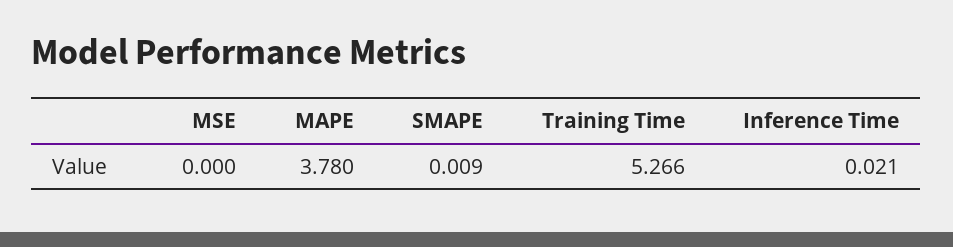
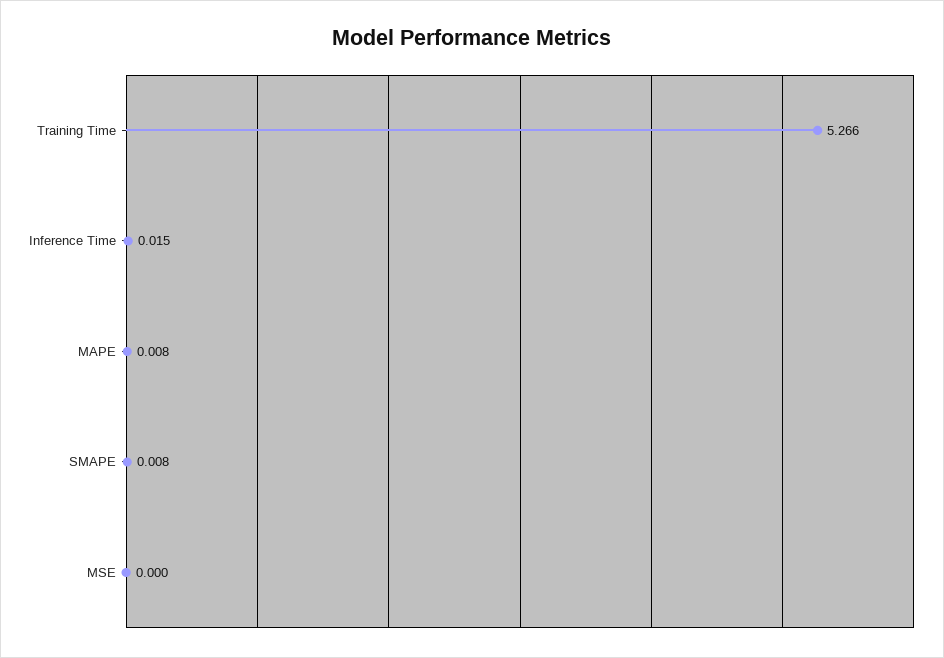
  {
    "MSE": 0,
-   "MAPE": 3.78,
+   "MAPE": 0.008,
-   "SMAPE": 0.009,
+   "SMAPE": 0.008,
    "Training Time": 5.266,
-   "Inference Time": 0.021
+   "Inference Time": 0.015
  }

